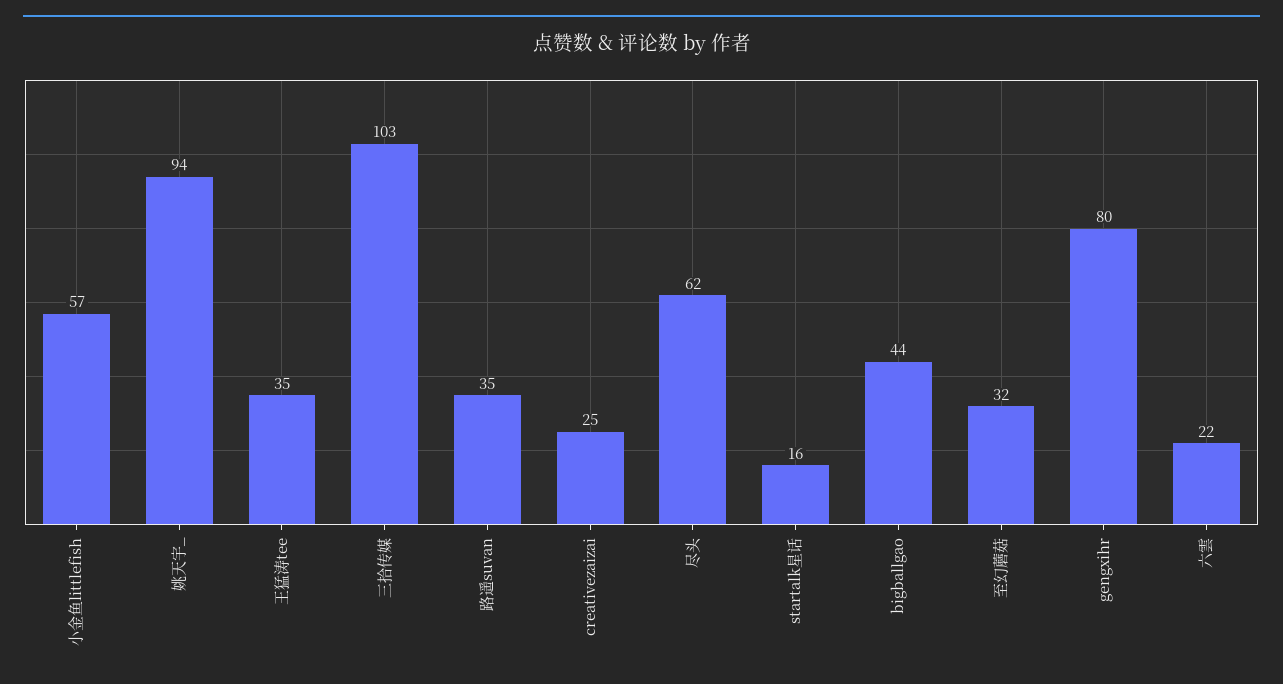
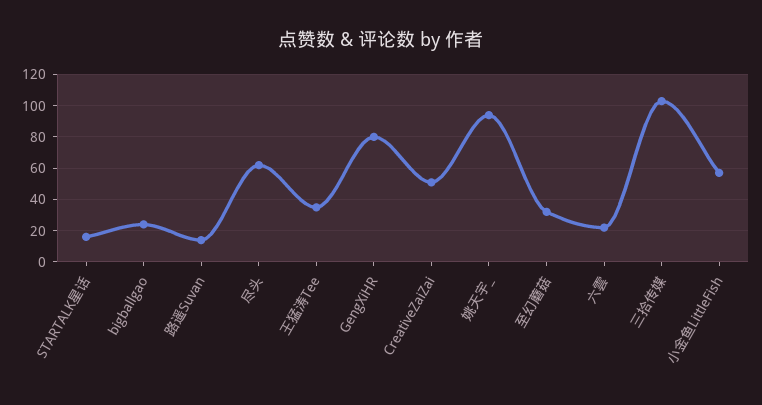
  {
    "小金鱼littlefish": 57,
    "姚天宇_": 94,
    "王猛涛tee": 35,
    "三拾传媒": 103,
-   "路遥suvan": 35,
+   "路遥suvan": 15,
-   "creativezaizai": 25,
+   "creativezaizai": 50,
    "尽头": 62,
    "startalk星话": 16,
-   "bigballgao": 44,
+   "bigballgao": 25,
    "至幻蘑菇": 32,
    "gengxihr": 80,
    "六雲": 22
  }

